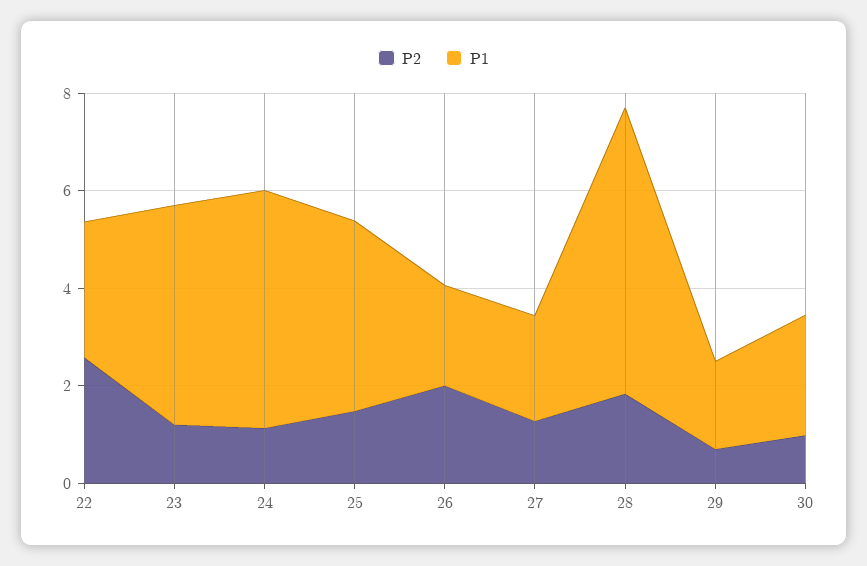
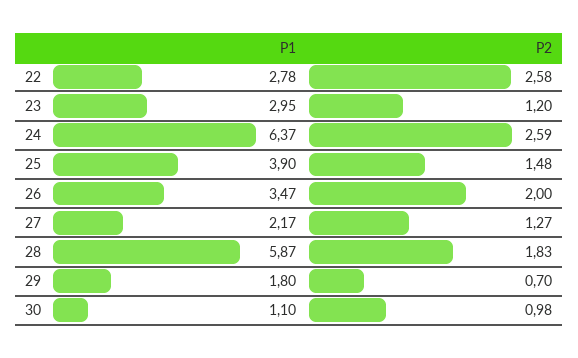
  {
    "P2": {
      "22": 2.58,
      "23": 1.2,
-     "24": 1,
+     "24": 2.59,
      "25": 1.48,
      "26": 2,
      "27": 1.27,
      "28": 1.83,
      "29": 0.7,
      "30": 0.98
    },
    "P1": {
      "22": 2.78,
-     "23": 4.5,
+     "23": 2.95,
-     "24": 5,
+     "24": 6.37,
      "25": 3.9,
-     "26": 2,
+     "26": 3.47,
      "27": 2.17,
      "28": 5.87,
      "29": 1.8,
-     "30": 2.5
+     "30": 1.1
    }
  }

